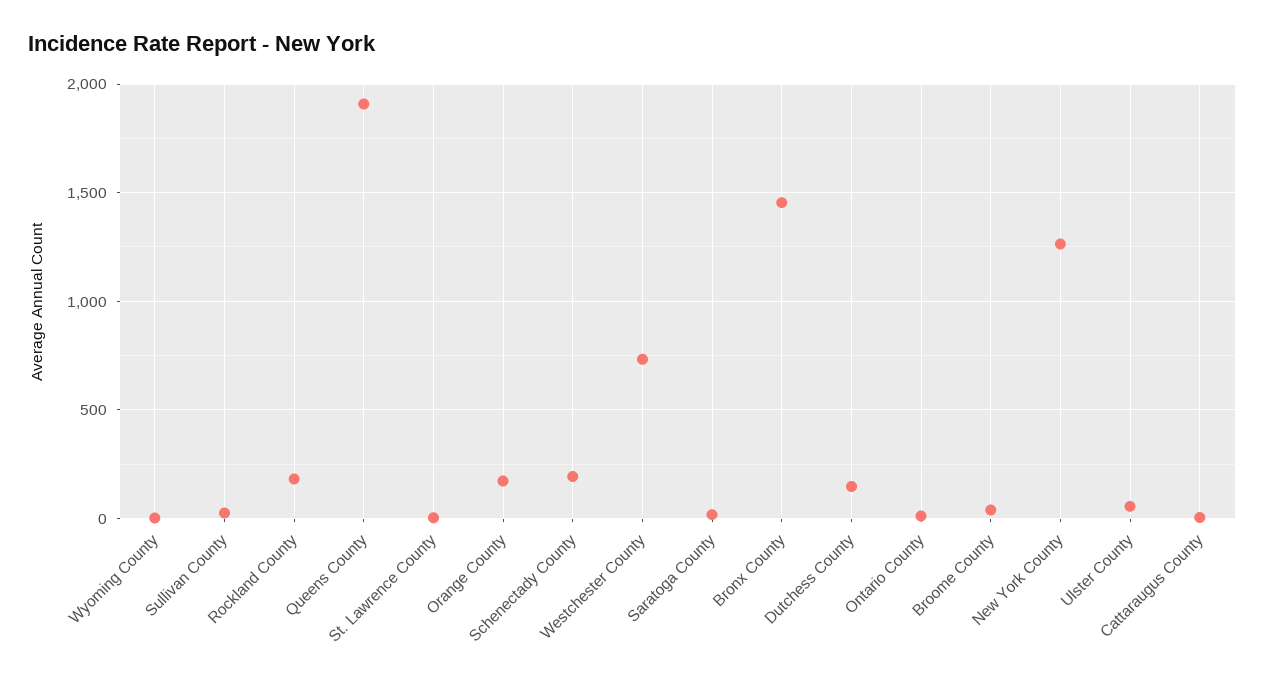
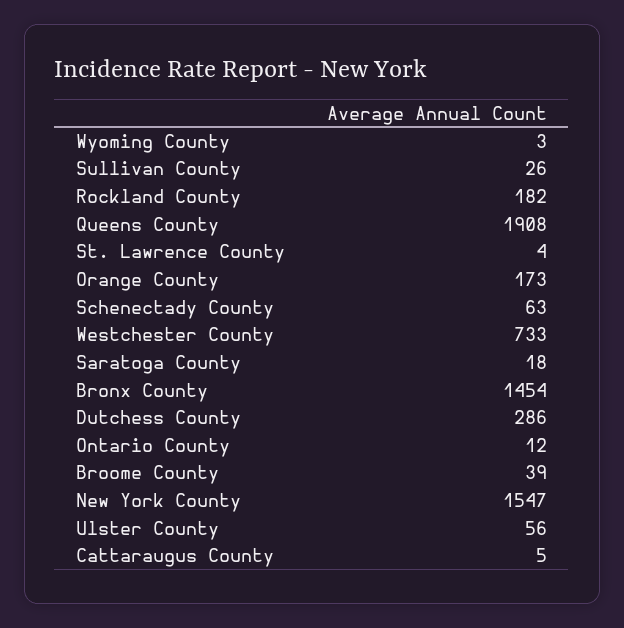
  {
    "Wyoming County": 3,
    "Sullivan County": 26,
    "Rockland County": 182,
    "Queens County": 1908,
    "St. Lawrence County": 4,
    "Orange County": 173,
-   "Schenectady County": 200,
+   "Schenectady County": 63,
    "Westchester County": 733,
    "Saratoga County": 18,
    "Bronx County": 1454,
-   "Dutchess County": 150,
+   "Dutchess County": 286,
    "Ontario County": 12,
    "Broome County": 39,
-   "New York County": 1250,
+   "New York County": 1547,
    "Ulster County": 56,
    "Cattaraugus County": 5
  }

